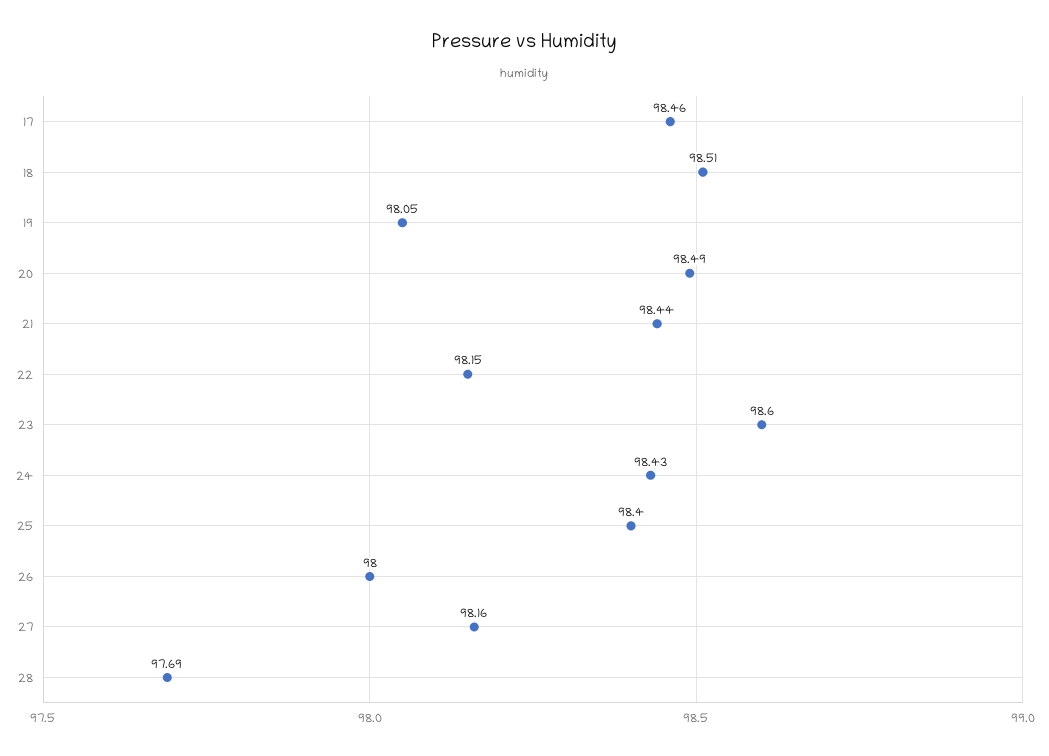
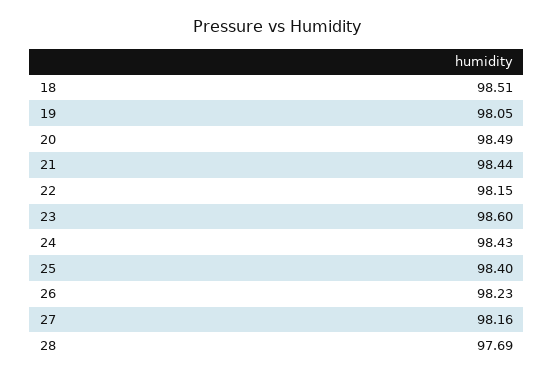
  {
-   "17": 98.46,
    "18": 98.51,
    "19": 98.05,
    "20": 98.49,
    "21": 98.44,
    "22": 98.15,
    "23": 98.6,
    "24": 98.43,
    "25": 98.4,
-   "26": 98,
+   "26": 98.23,
    "27": 98.16,
    "28": 97.69
  }

